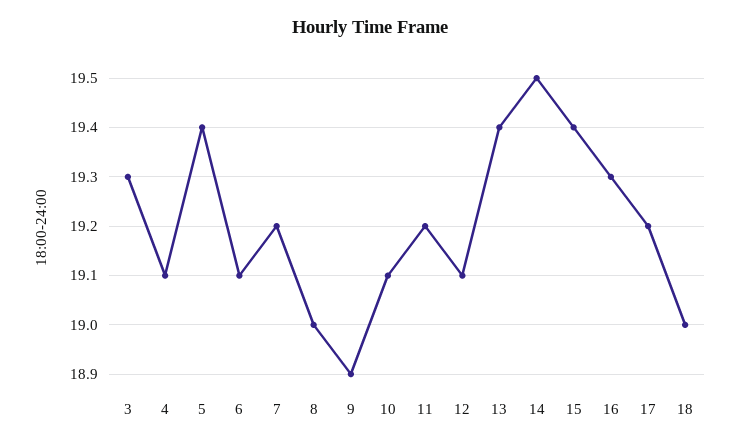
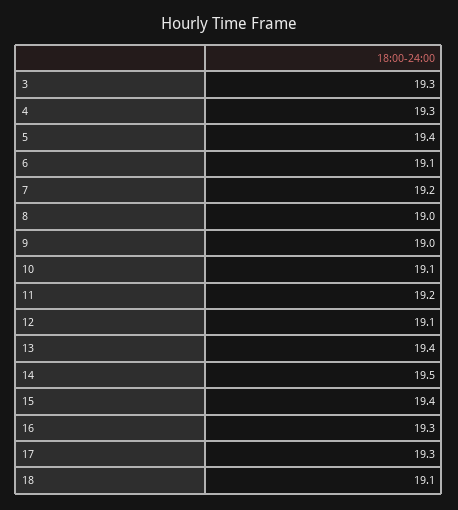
  {
    "3": 19.3,
-   "4": 19.1,
+   "4": 19.3,
    "5": 19.4,
    "6": 19.1,
    "7": 19.2,
    "8": 19,
-   "9": 18.9,
+   "9": 19,
    "10": 19.1,
    "11": 19.2,
    "12": 19.1,
    "13": 19.4,
    "14": 19.5,
    "15": 19.4,
    "16": 19.3,
-   "17": 19.2,
+   "17": 19.3,
-   "18": 19
+   "18": 19.1
  }

